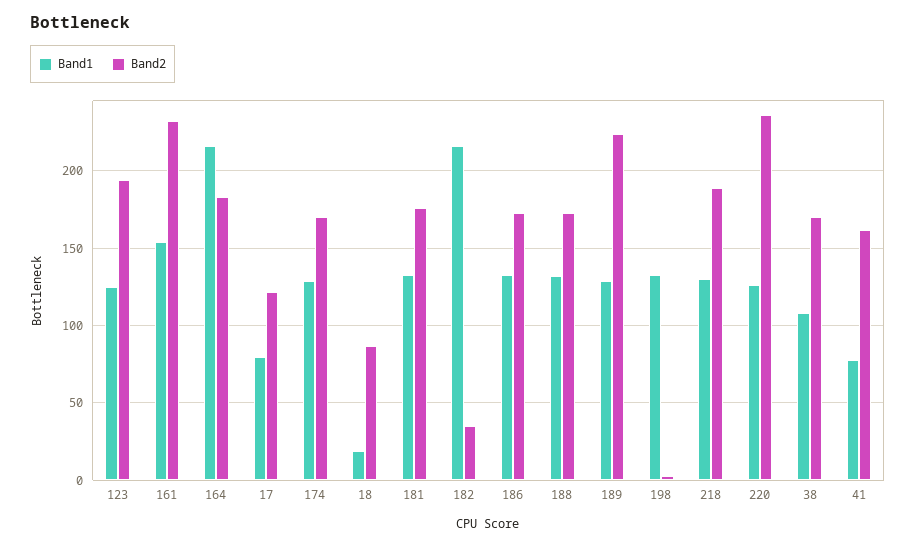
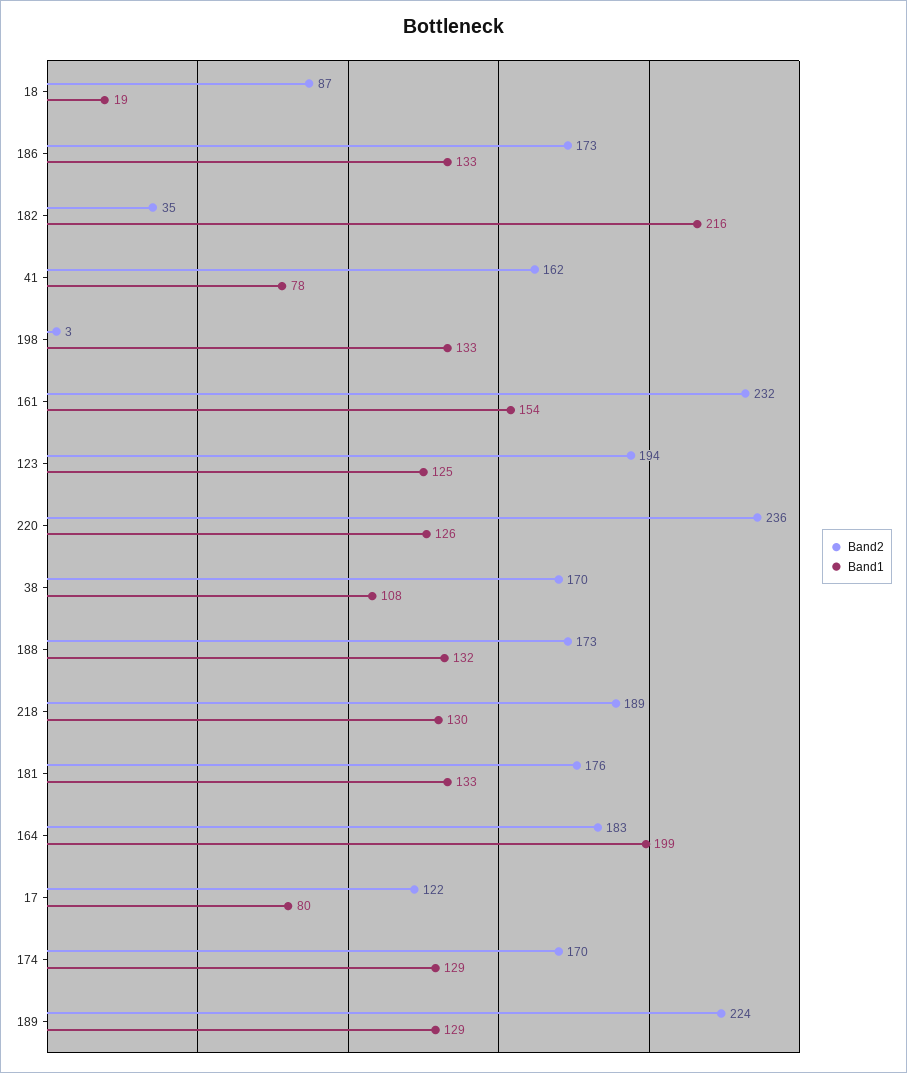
  {
    "Band1": {
      "123": 125,
      "161": 154,
-     "164": 215,
+     "164": 199,
      "17": 80,
      "174": 129,
      "18": 19,
      "181": 133,
      "182": 216,
      "186": 133,
      "188": 132,
      "189": 129,
      "198": 133,
      "218": 130,
      "220": 126,
      "38": 108,
      "41": 78
    },
    "Band2": {
      "123": 194,
      "161": 232,
      "164": 183,
      "17": 122,
      "174": 170,
      "18": 87,
      "181": 176,
      "182": 35,
      "186": 173,
      "188": 173,
      "189": 224,
      "198": 3,
      "218": 189,
      "220": 236,
      "38": 170,
      "41": 162
    }
  }

